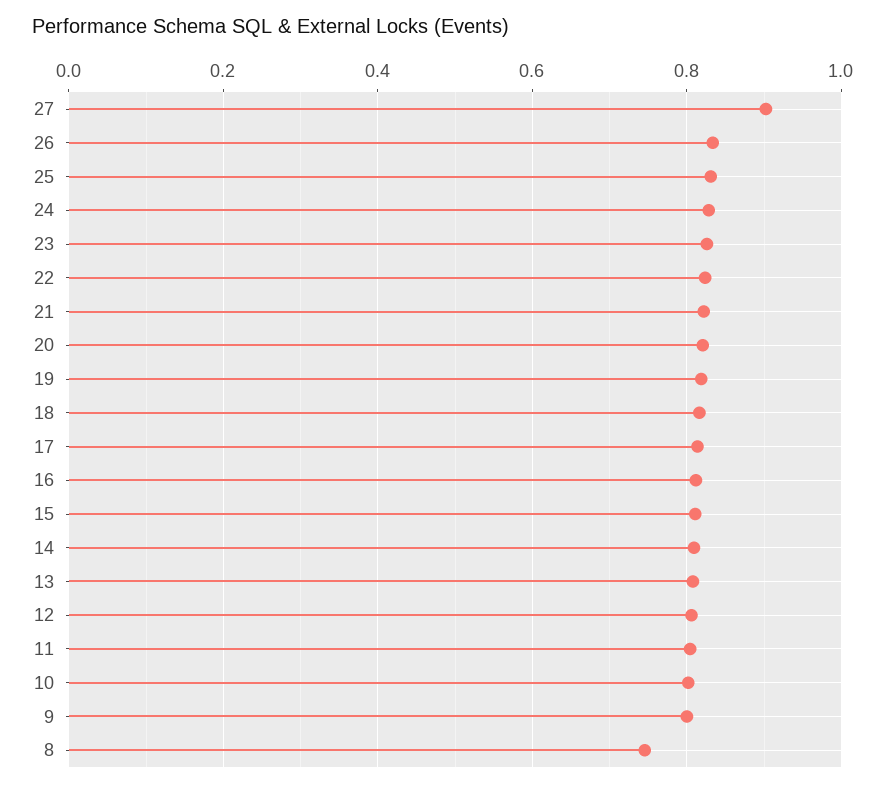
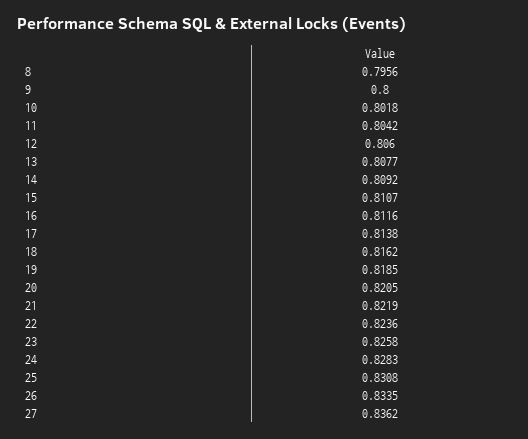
  {
-   "27": 0.9,
+   "27": 0.8362,
    "26": 0.8335,
    "25": 0.8308,
    "24": 0.8283,
    "23": 0.8258,
    "22": 0.8236,
    "21": 0.8219,
    "20": 0.8205,
    "19": 0.8185,
    "18": 0.8162,
    "17": 0.8138,
    "16": 0.8116,
    "15": 0.8107,
    "14": 0.8092,
    "13": 0.8077,
    "12": 0.806,
    "11": 0.8042,
    "10": 0.8018,
    "9": 0.8,
-   "8": 0.74
+   "8": 0.7956
  }

